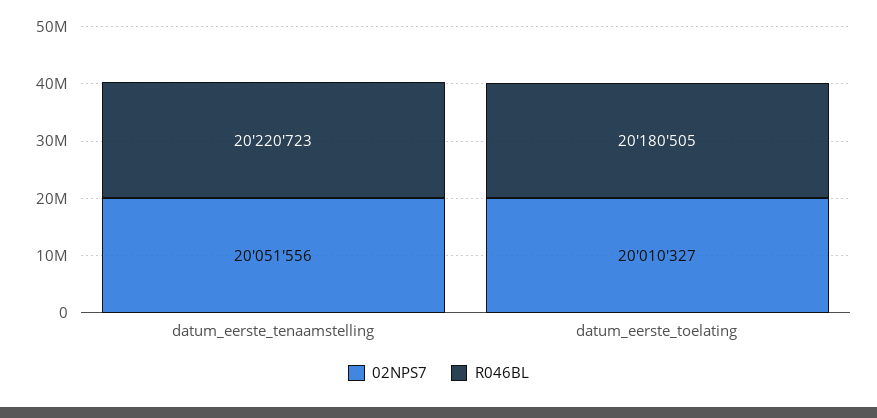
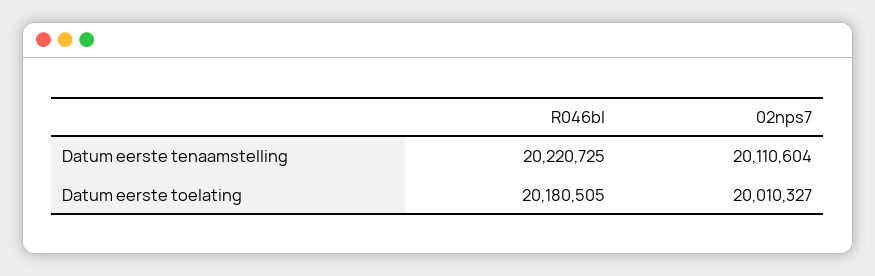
  {
    "02NPS7": {
-     "datum_eerste_tenaamstelling": 20051556,
+     "datum_eerste_tenaamstelling": 20110604,
      "datum_eerste_toelating": 20010327
    },
    "R046BL": {
-     "datum_eerste_tenaamstelling": 20220723,
+     "datum_eerste_tenaamstelling": 20220725,
      "datum_eerste_toelating": 20180505
    }
  }

